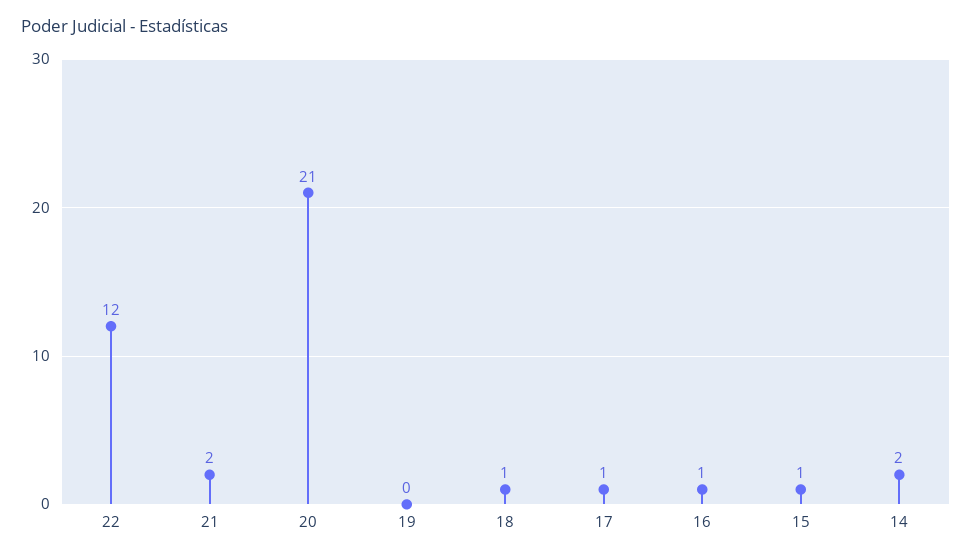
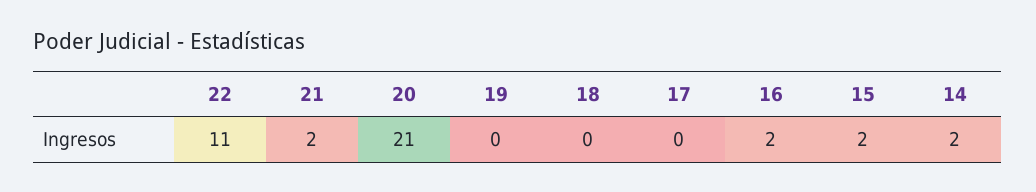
  {
-   "22": 12,
+   "22": 11,
    "21": 2,
    "20": 21,
    "19": 0,
-   "18": 1,
+   "18": 0,
-   "17": 1,
+   "17": 0,
-   "16": 1,
+   "16": 2,
-   "15": 1,
+   "15": 2,
    "14": 2
  }

